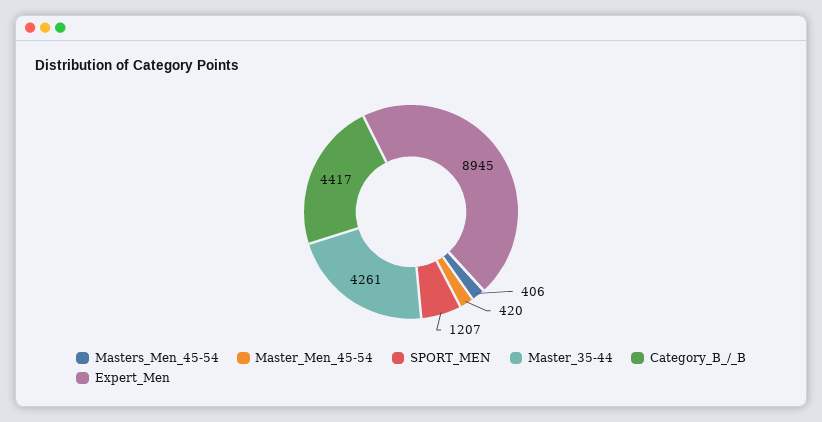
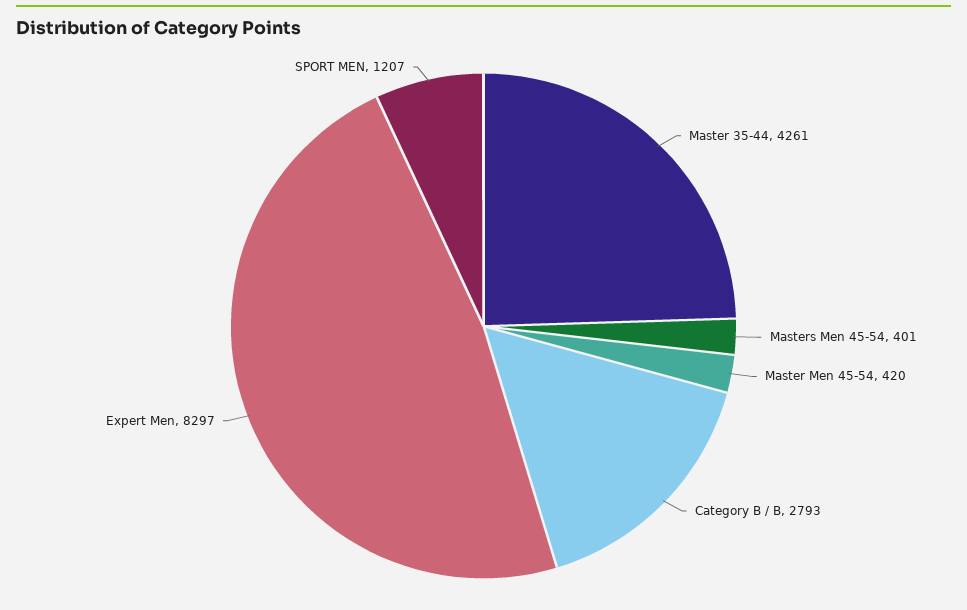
  {
-   "Masters_Men_45-54": 406,
+   "Masters_Men_45-54": 401,
    "Master_Men_45-54": 420,
    "SPORT_MEN": 1207,
    "Master_35-44": 4261,
-   "Category_B_/_B": 4417,
+   "Category_B_/_B": 2793,
-   "Expert_Men": 8945
+   "Expert_Men": 8297
  }

